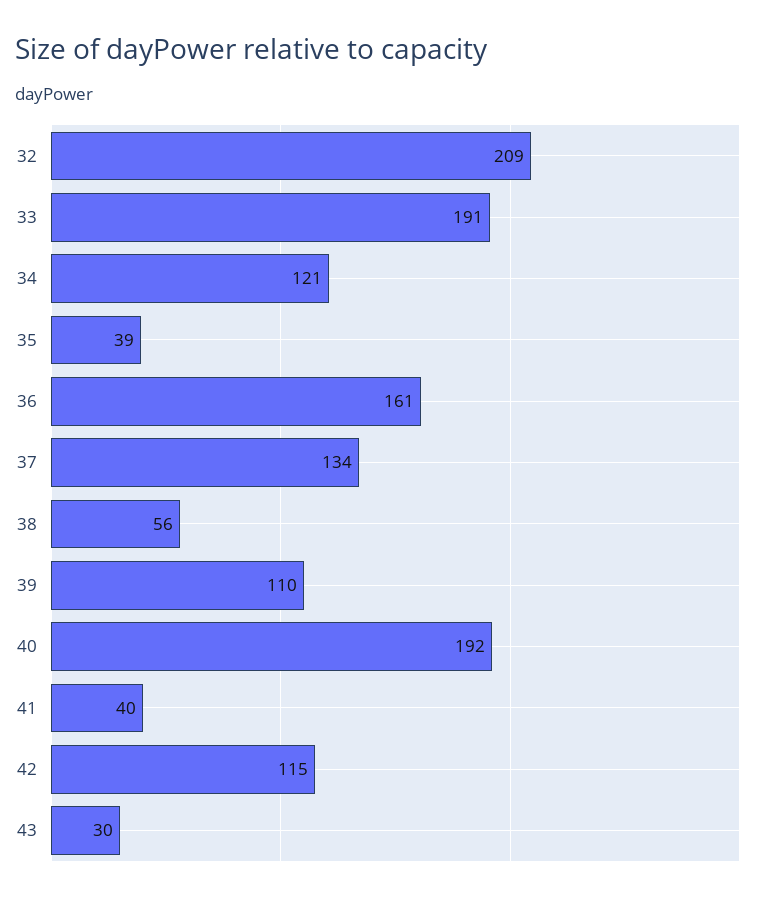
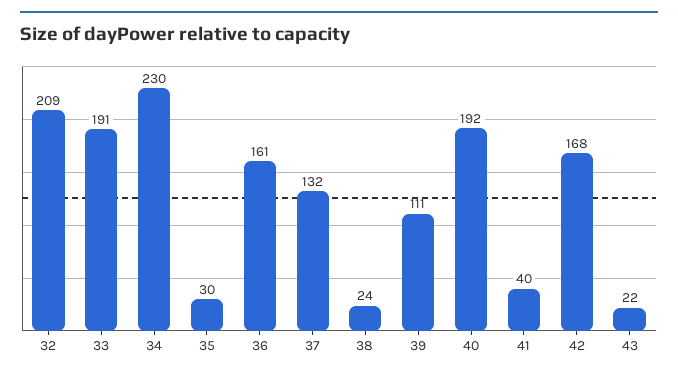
  {
    "32": 209,
    "33": 191,
-   "34": 121,
+   "34": 230,
-   "35": 39,
+   "35": 30,
    "36": 161,
-   "37": 134,
+   "37": 132,
-   "38": 56,
+   "38": 24,
-   "39": 110,
+   "39": 111,
    "40": 192,
    "41": 40,
-   "42": 115,
+   "42": 168,
-   "43": 30
+   "43": 22
  }

